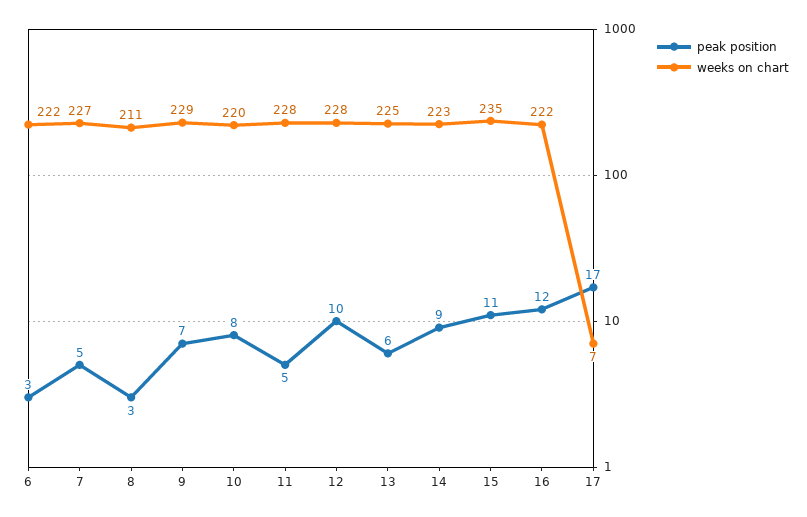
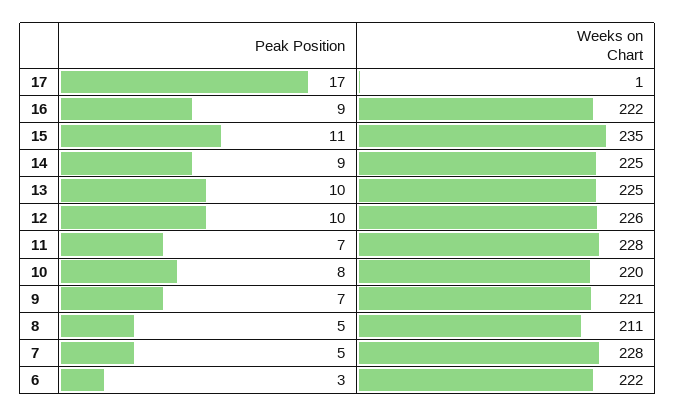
  {
    "peak position": {
      "6": 3,
      "7": 5,
-     "8": 3,
+     "8": 5,
      "9": 7,
      "10": 8,
-     "11": 5,
+     "11": 7,
      "12": 10,
-     "13": 6,
+     "13": 10,
      "14": 9,
      "15": 11,
-     "16": 12,
+     "16": 9,
      "17": 17
    },
    "weeks on chart": {
      "6": 222,
-     "7": 227,
+     "7": 228,
      "8": 211,
-     "9": 229,
+     "9": 221,
      "10": 220,
      "11": 228,
-     "12": 228,
+     "12": 226,
      "13": 225,
-     "14": 223,
+     "14": 225,
      "15": 235,
      "16": 222,
-     "17": 7
+     "17": 1
    }
  }

